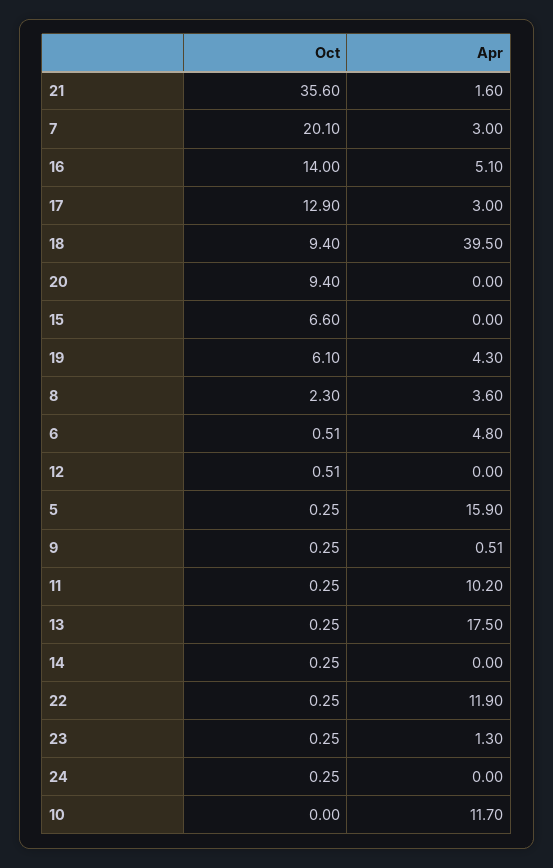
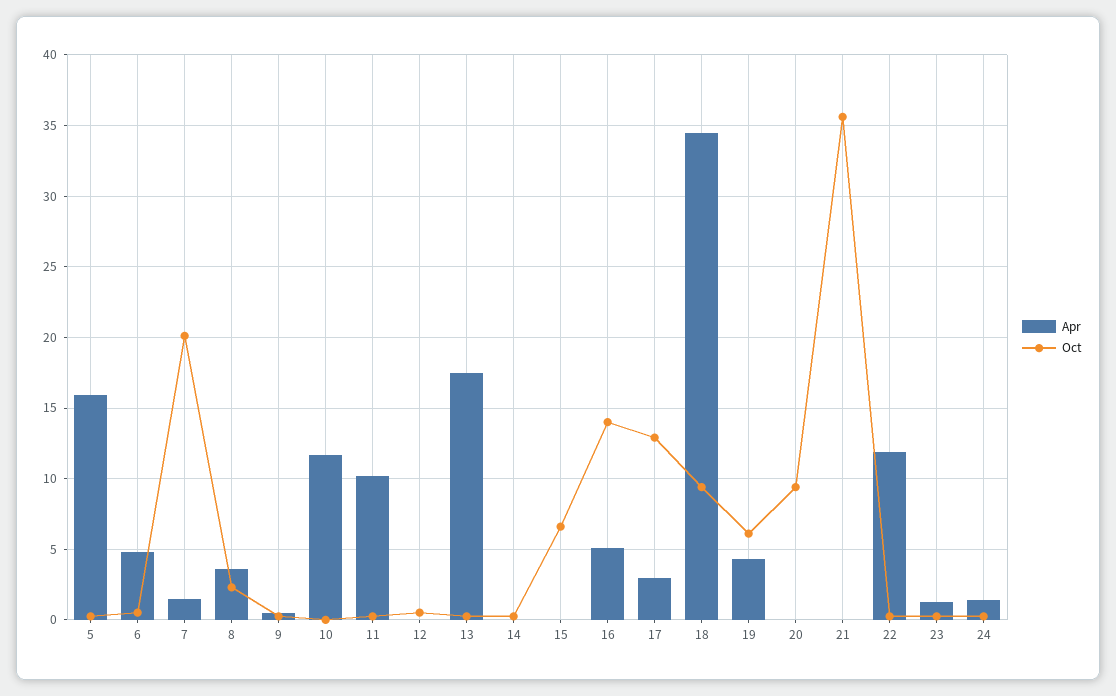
  {
    "Oct": {
      "21": 35.6,
      "7": 20.1,
      "16": 14,
      "17": 12.9,
      "18": 9.4,
      "20": 9.4,
      "15": 6.6,
      "19": 6.1,
      "8": 2.3,
      "6": 0.51,
      "12": 0.51,
      "5": 0.25,
      "9": 0.25,
      "11": 0.25,
      "13": 0.25,
      "14": 0.25,
      "22": 0.25,
      "23": 0.25,
      "24": 0.25,
      "10": 0
    },
    "Apr": {
-     "21": 1.6,
+     "21": 0,
-     "7": 3,
+     "7": 1.5,
      "16": 5.1,
      "17": 3,
-     "18": 39.5,
+     "18": 34.5,
      "20": 0,
      "15": 0,
      "19": 4.3,
      "8": 3.6,
      "6": 4.8,
      "12": 0,
      "5": 15.9,
      "9": 0.51,
      "11": 10.2,
      "13": 17.5,
      "14": 0,
      "22": 11.9,
      "23": 1.3,
-     "24": 0,
+     "24": 1.5,
      "10": 11.7
    }
  }

